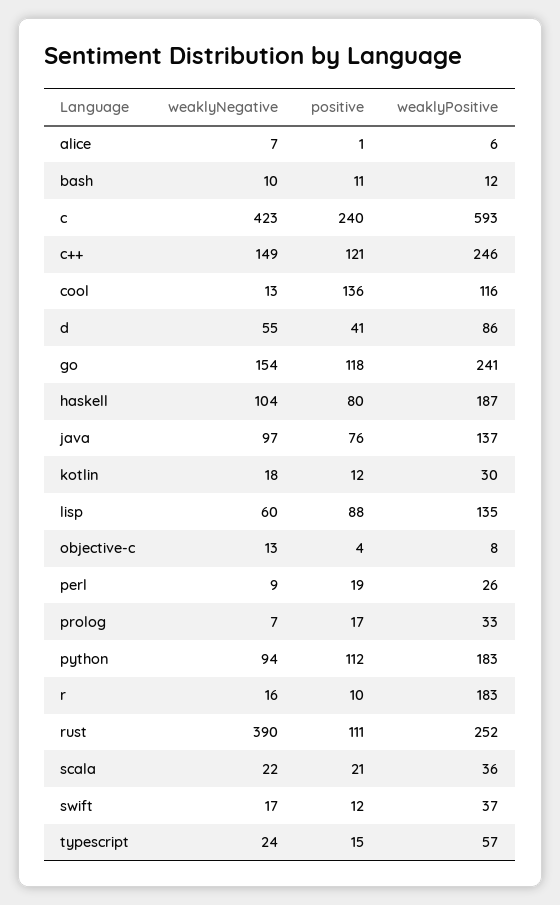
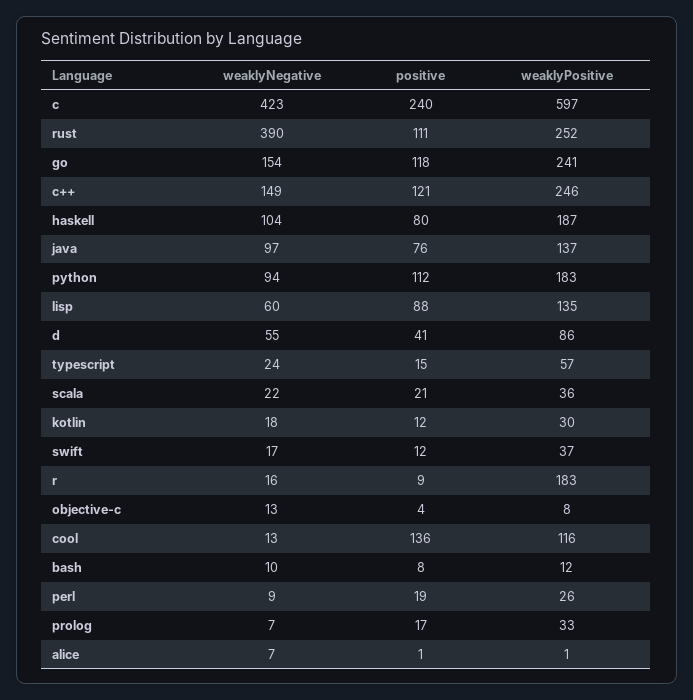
  {
    "weaklyNegative": {
      "alice": 7,
      "bash": 10,
      "c": 423,
      "c++": 149,
      "cool": 13,
      "d": 55,
      "go": 154,
      "haskell": 104,
      "java": 97,
      "kotlin": 18,
      "lisp": 60,
      "objective-c": 13,
      "perl": 9,
      "prolog": 7,
      "python": 94,
      "r": 16,
      "rust": 390,
      "scala": 22,
      "swift": 17,
      "typescript": 24
    },
    "positive": {
      "alice": 1,
-     "bash": 11,
+     "bash": 8,
      "c": 240,
      "c++": 121,
      "cool": 136,
      "d": 41,
      "go": 118,
      "haskell": 80,
      "java": 76,
      "kotlin": 12,
      "lisp": 88,
      "objective-c": 4,
      "perl": 19,
      "prolog": 17,
      "python": 112,
-     "r": 10,
+     "r": 9,
      "rust": 111,
      "scala": 21,
      "swift": 12,
      "typescript": 15
    },
    "weaklyPositive": {
-     "alice": 6,
+     "alice": 1,
      "bash": 12,
-     "c": 593,
+     "c": 597,
      "c++": 246,
      "cool": 116,
      "d": 86,
      "go": 241,
      "haskell": 187,
      "java": 137,
      "kotlin": 30,
      "lisp": 135,
      "objective-c": 8,
      "perl": 26,
      "prolog": 33,
      "python": 183,
      "r": 183,
      "rust": 252,
      "scala": 36,
      "swift": 37,
      "typescript": 57
    }
  }

